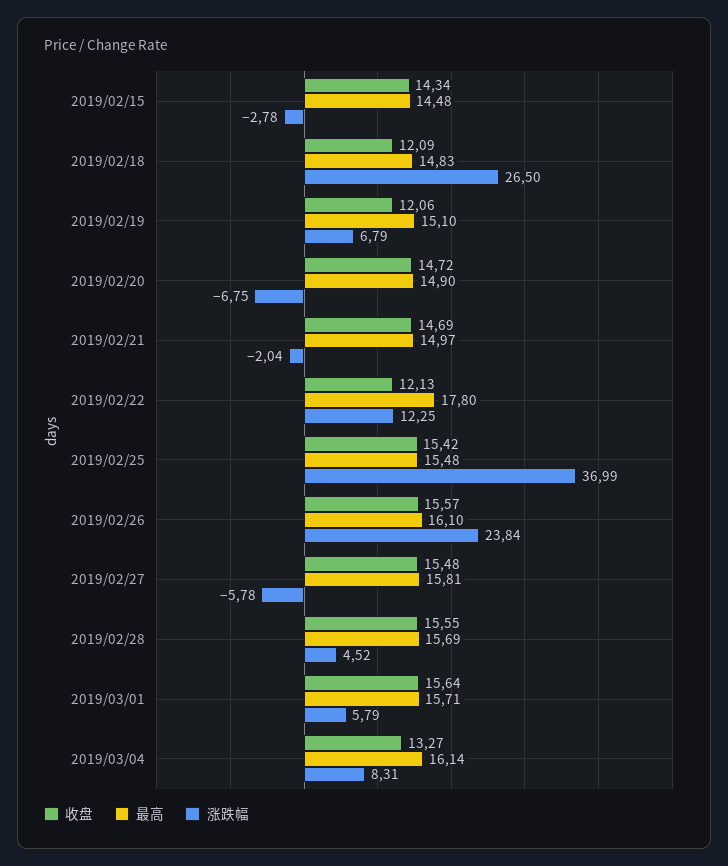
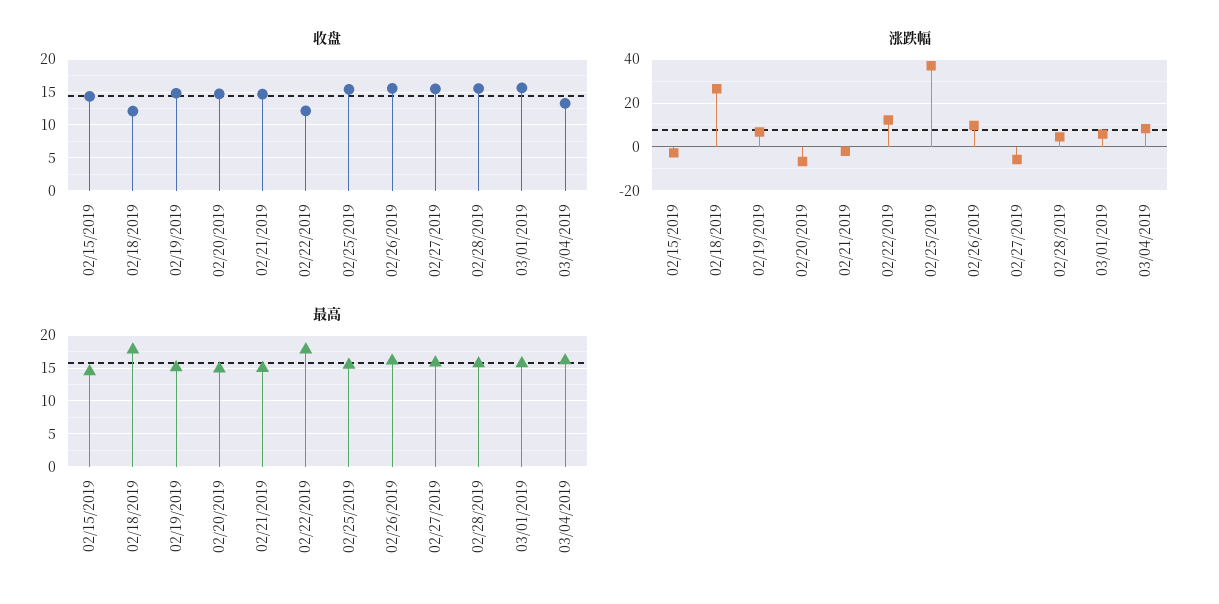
  {
    "收盘": {
      "2019/02/15": 14.34,
      "2019/02/18": 12.09,
-     "2019/02/19": 12.06,
+     "2019/02/19": 15,
      "2019/02/20": 14.72,
      "2019/02/21": 14.69,
      "2019/02/22": 12.13,
      "2019/02/25": 15.42,
      "2019/02/26": 15.57,
      "2019/02/27": 15.48,
      "2019/02/28": 15.55,
      "2019/03/01": 15.64,
      "2019/03/04": 13.27
    },
    "最高": {
      "2019/02/15": 14.48,
-     "2019/02/18": 14.83,
+     "2019/02/18": 18,
      "2019/02/19": 15.1,
      "2019/02/20": 14.9,
      "2019/02/21": 14.97,
      "2019/02/22": 17.8,
      "2019/02/25": 15.48,
      "2019/02/26": 16.1,
      "2019/02/27": 15.81,
      "2019/02/28": 15.69,
      "2019/03/01": 15.71,
      "2019/03/04": 16.14
    },
    "涨跌幅": {
      "2019/02/15": -2.78,
      "2019/02/18": 26.5,
      "2019/02/19": 6.79,
      "2019/02/20": -6.75,
      "2019/02/21": -2.04,
      "2019/02/22": 12.25,
      "2019/02/25": 36.99,
-     "2019/02/26": 23.84,
+     "2019/02/26": 10,
      "2019/02/27": -5.78,
      "2019/02/28": 4.52,
      "2019/03/01": 5.79,
      "2019/03/04": 8.31
    }
  }

